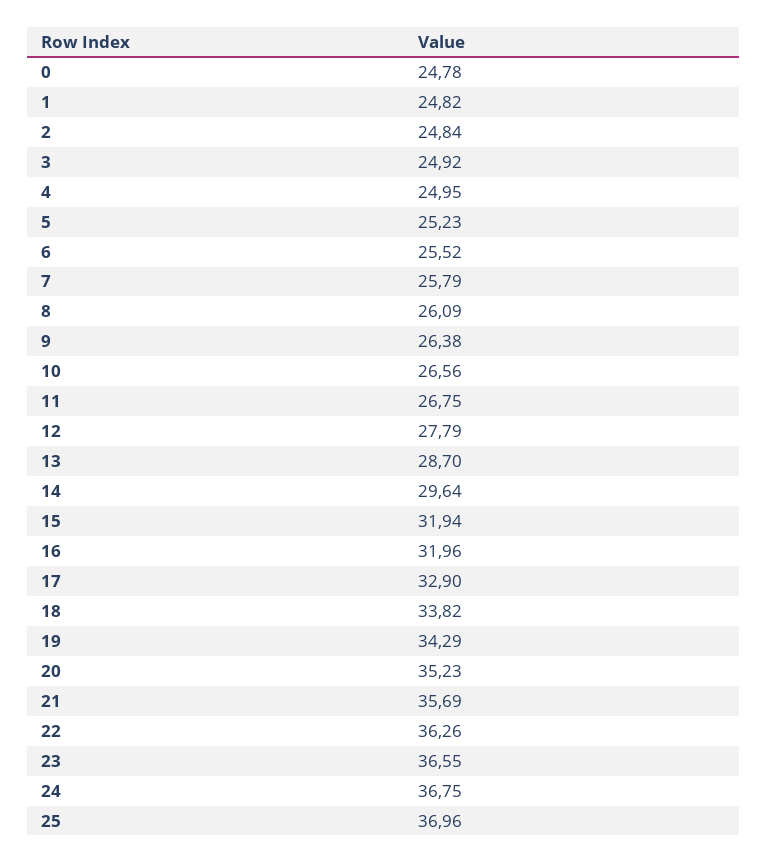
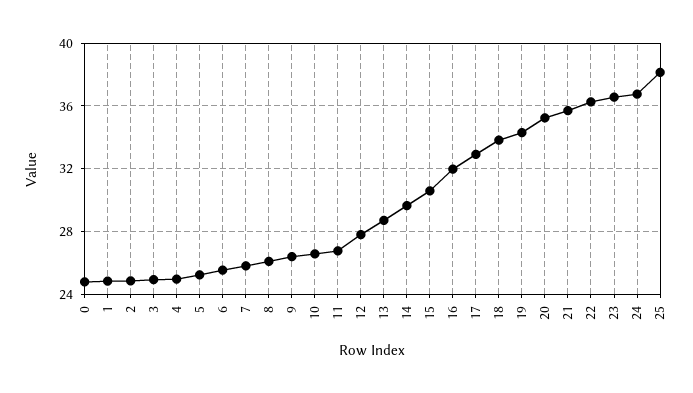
  {
    "0": 24.78,
    "1": 24.82,
    "2": 24.84,
    "3": 24.92,
    "4": 24.95,
    "5": 25.23,
    "6": 25.52,
    "7": 25.79,
    "8": 26.09,
    "9": 26.38,
    "10": 26.56,
    "11": 26.75,
    "12": 27.79,
    "13": 28.7,
    "14": 29.64,
-   "15": 31.94,
+   "15": 30.5,
    "16": 31.96,
    "17": 32.9,
    "18": 33.82,
    "19": 34.29,
    "20": 35.23,
    "21": 35.69,
    "22": 36.26,
    "23": 36.55,
    "24": 36.75,
-   "25": 36.96
+   "25": 38
  }

